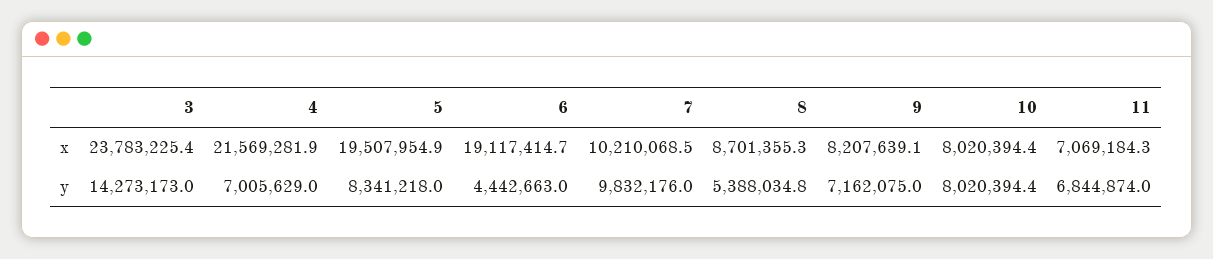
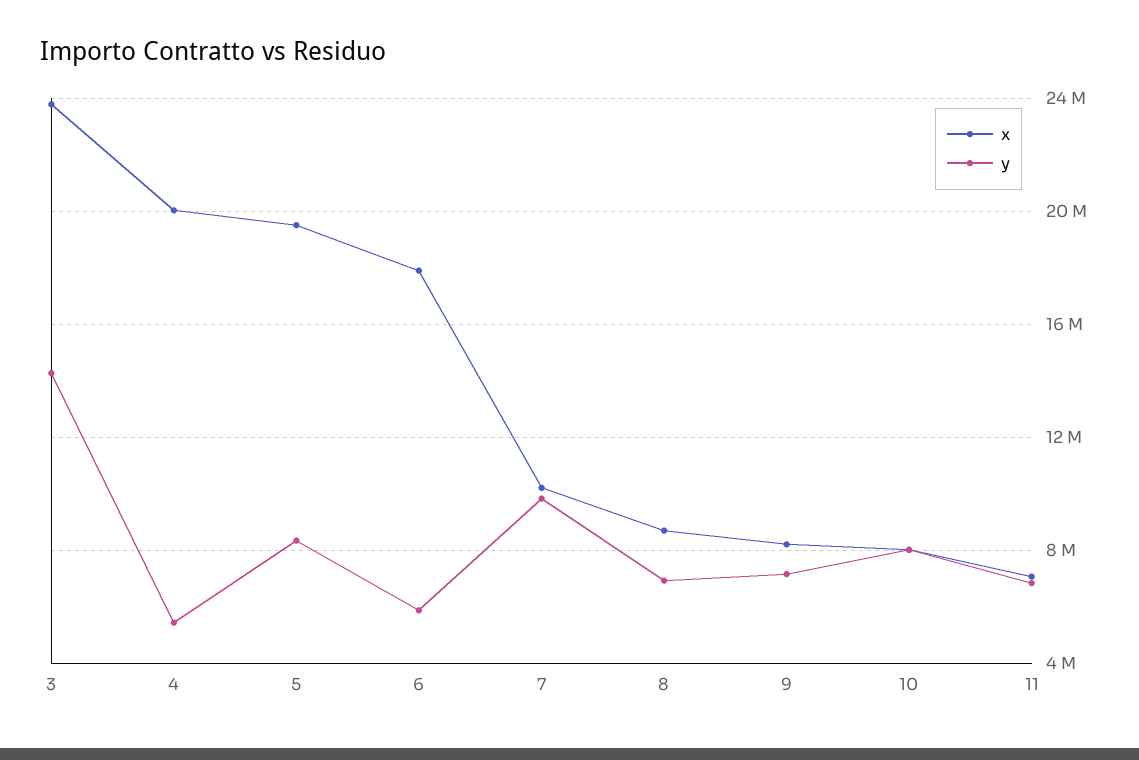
  {
    "x": {
      "3": 23783225.4,
-     "4": 21569281.9,
+     "4": 20000000,
      "5": 19507954.9,
-     "6": 19117414.7,
+     "6": 18000000,
      "7": 10210068.5,
      "8": 8701355.3,
      "9": 8207639.1,
      "10": 8020394.4,
      "11": 7069184.3
    },
    "y": {
      "3": 14273173,
-     "4": 7005629,
+     "4": 5500000,
      "5": 8341218,
-     "6": 4442663,
+     "6": 6000000,
      "7": 9832176,
-     "8": 5388034.8,
+     "8": 7000000,
      "9": 7162075,
      "10": 8020394.4,
      "11": 6844874
    }
  }

